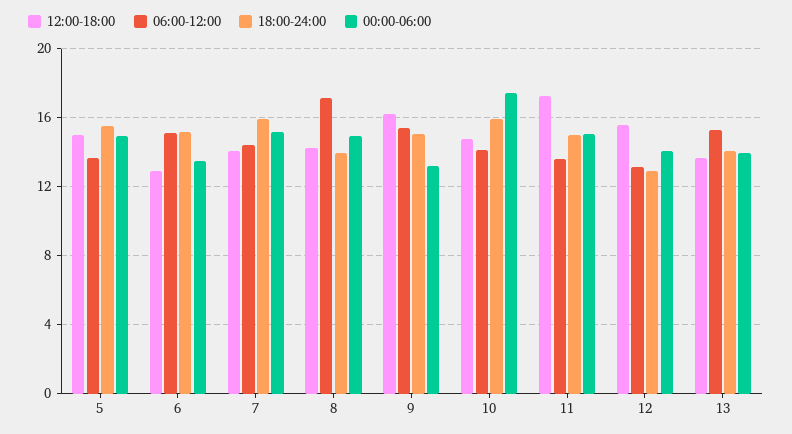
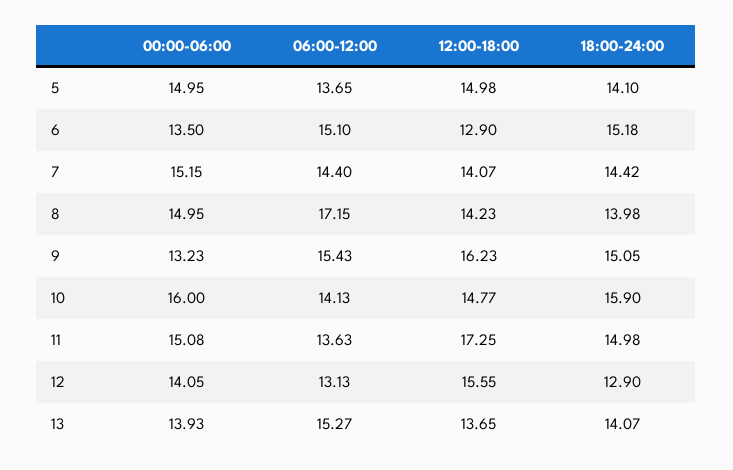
  {
    "12:00-18:00": {
      "5": 14.98,
      "6": 12.9,
      "7": 14.07,
      "8": 14.23,
      "9": 16.23,
      "10": 14.77,
      "11": 17.25,
      "12": 15.55,
      "13": 13.65
    },
    "06:00-12:00": {
      "5": 13.65,
      "6": 15.1,
      "7": 14.4,
      "8": 17.15,
      "9": 15.43,
      "10": 14.13,
      "11": 13.63,
      "12": 13.13,
      "13": 15.27
    },
    "18:00-24:00": {
-     "5": 15.5,
+     "5": 14.1,
      "6": 15.18,
-     "7": 16,
+     "7": 14.42,
      "8": 13.98,
      "9": 15.05,
      "10": 15.9,
      "11": 14.98,
      "12": 12.9,
      "13": 14.07
    },
    "00:00-06:00": {
      "5": 14.95,
      "6": 13.5,
      "7": 15.15,
      "8": 14.95,
      "9": 13.23,
-     "10": 17.5,
+     "10": 16,
      "11": 15.08,
      "12": 14.05,
      "13": 13.93
    }
  }

